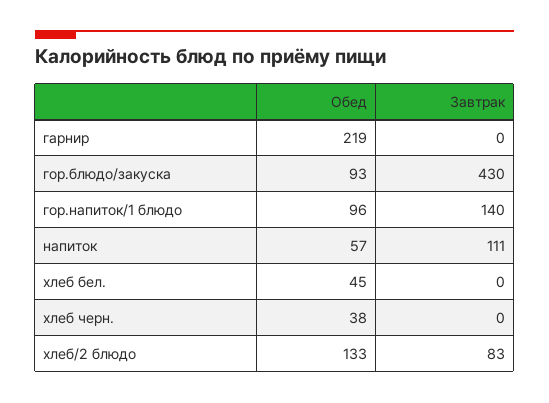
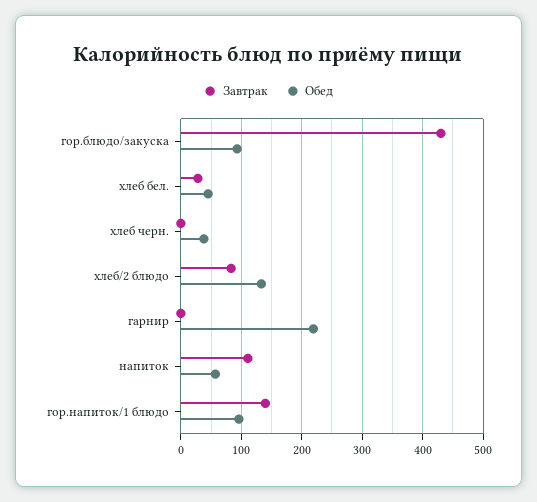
  {
    "Обед": {
      "гарнир": 219,
      "гор.блюдо/закуска": 93,
      "гор.напиток/1 блюдо": 96,
      "напиток": 57,
      "хлеб бел.": 45,
      "хлеб черн.": 38,
      "хлеб/2 блюдо": 133
    },
    "Завтрак": {
      "гарнир": 0,
      "гор.блюдо/закуска": 430,
      "гор.напиток/1 блюдо": 140,
      "напиток": 111,
-     "хлеб бел.": 0,
+     "хлеб бел.": 30,
      "хлеб черн.": 0,
      "хлеб/2 блюдо": 83
    }
  }

